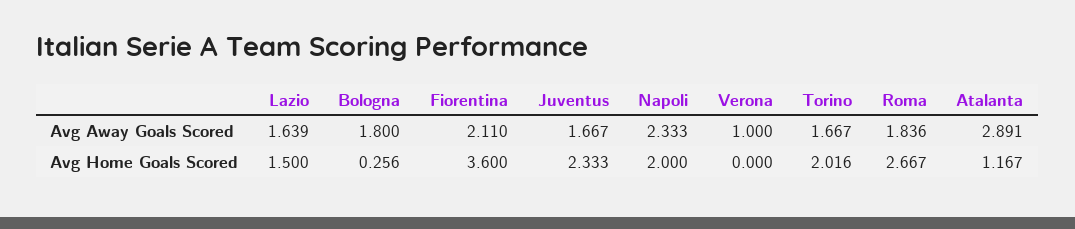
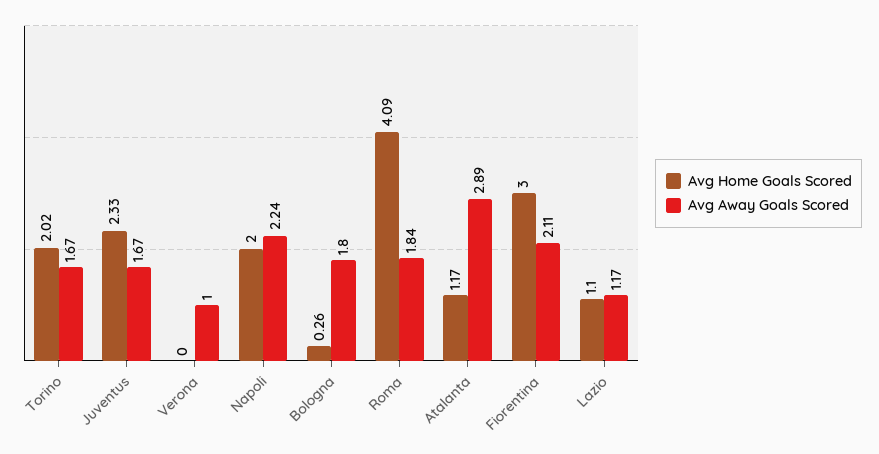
  {
    "Avg Away Goals Scored": {
-     "Lazio": 1.639,
+     "Lazio": 1.17,
      "Bologna": 1.8,
      "Fiorentina": 2.11,
      "Juventus": 1.667,
-     "Napoli": 2.333,
+     "Napoli": 2.24,
      "Verona": 1,
      "Torino": 1.667,
      "Roma": 1.836,
      "Atalanta": 2.891
    },
    "Avg Home Goals Scored": {
-     "Lazio": 1.5,
+     "Lazio": 1.1,
      "Bologna": 0.256,
-     "Fiorentina": 3.6,
+     "Fiorentina": 3,
      "Juventus": 2.333,
      "Napoli": 2,
      "Verona": 0,
      "Torino": 2.016,
-     "Roma": 2.667,
+     "Roma": 4.09,
      "Atalanta": 1.167
    }
  }

